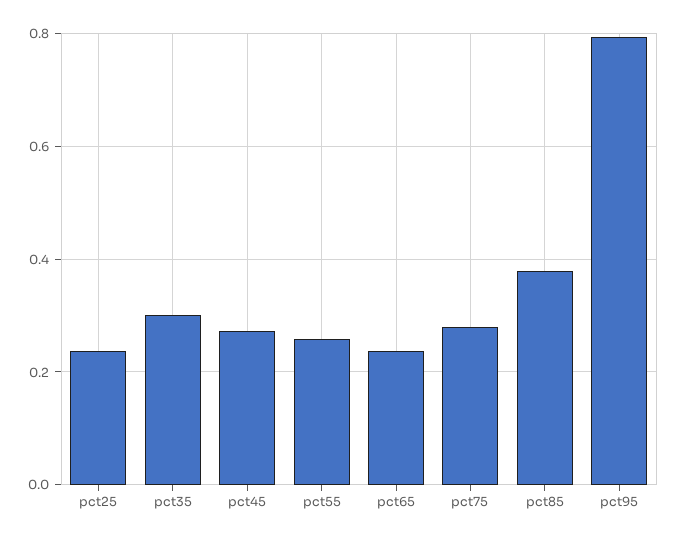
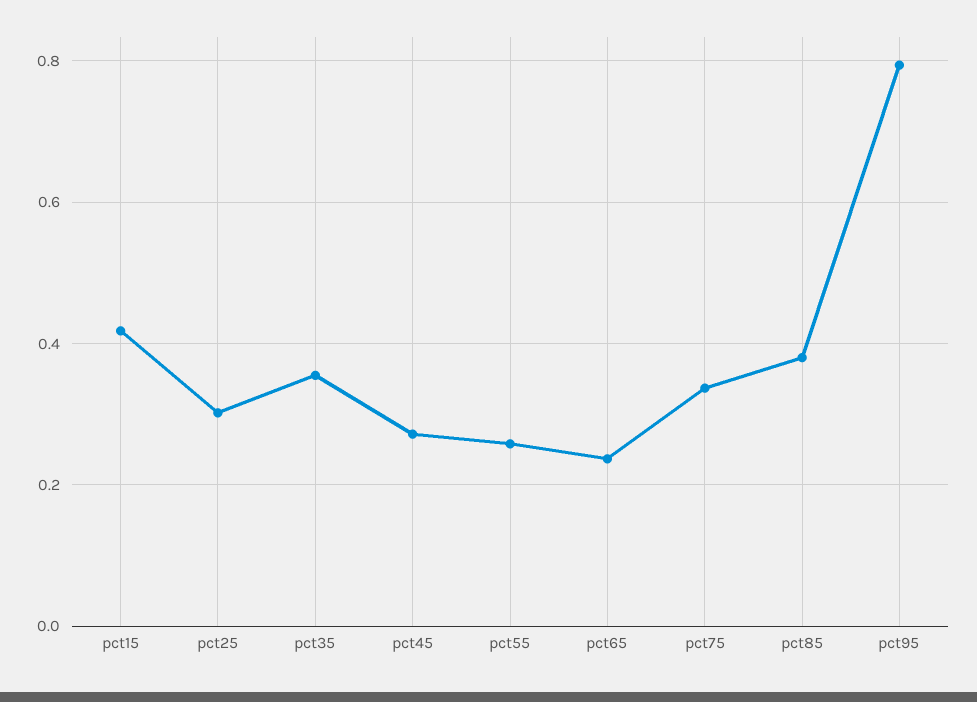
  {
-   "pct25": 0.24,
+   "pct25": 0.3,
-   "pct35": 0.3,
+   "pct35": 0.36,
    "pct45": 0.28,
    "pct55": 0.26,
    "pct65": 0.24,
-   "pct75": 0.28,
+   "pct75": 0.34,
    "pct85": 0.38,
-   "pct95": 0.8
+   "pct95": 0.8,
+   "pct15": 0.42
  }

